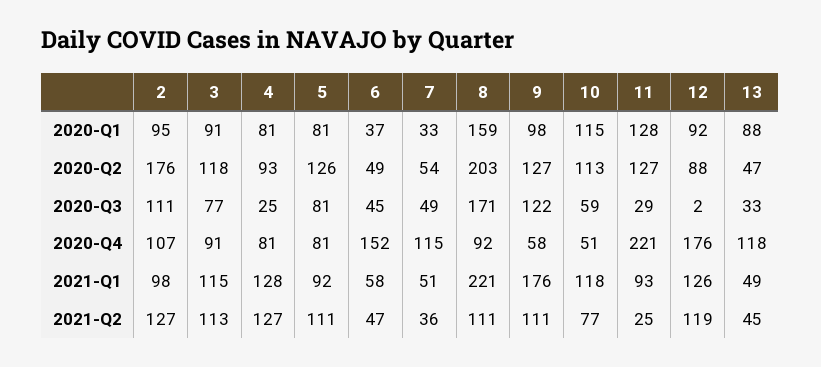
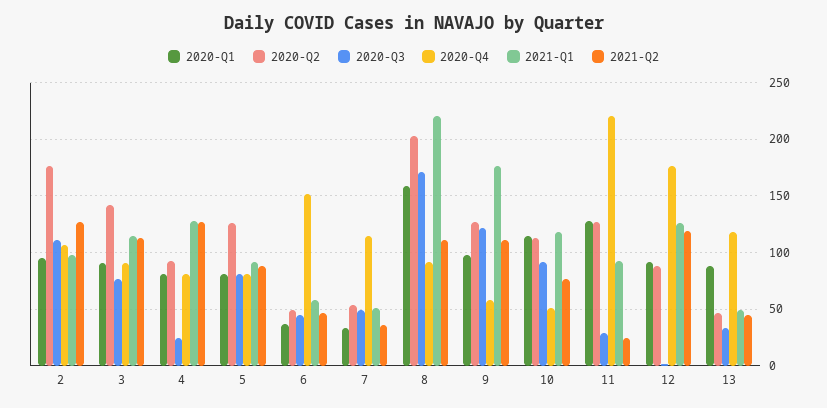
  {
    "2020-Q1": {
      "2": 95,
      "3": 91,
      "4": 81,
      "5": 81,
      "6": 37,
      "7": 33,
      "8": 159,
      "9": 98,
      "10": 115,
      "11": 128,
      "12": 92,
      "13": 88
    },
    "2020-Q2": {
      "2": 176,
-     "3": 118,
+     "3": 140,
      "4": 93,
      "5": 126,
      "6": 49,
      "7": 54,
      "8": 203,
      "9": 127,
      "10": 113,
      "11": 127,
      "12": 88,
      "13": 47
    },
    "2020-Q3": {
      "2": 111,
      "3": 77,
      "4": 25,
      "5": 81,
      "6": 45,
      "7": 49,
      "8": 171,
      "9": 122,
-     "10": 59,
+     "10": 90,
      "11": 29,
      "12": 2,
      "13": 33
    },
    "2020-Q4": {
      "2": 107,
      "3": 91,
      "4": 81,
      "5": 81,
      "6": 152,
      "7": 115,
      "8": 92,
      "9": 58,
      "10": 51,
      "11": 221,
      "12": 176,
      "13": 118
    },
    "2021-Q1": {
      "2": 98,
      "3": 115,
      "4": 128,
      "5": 92,
      "6": 58,
      "7": 51,
      "8": 221,
      "9": 176,
      "10": 118,
      "11": 93,
      "12": 126,
      "13": 49
    },
    "2021-Q2": {
      "2": 127,
      "3": 113,
      "4": 127,
-     "5": 111,
+     "5": 90,
      "6": 47,
      "7": 36,
      "8": 111,
      "9": 111,
      "10": 77,
      "11": 25,
      "12": 119,
      "13": 45
    }
  }

